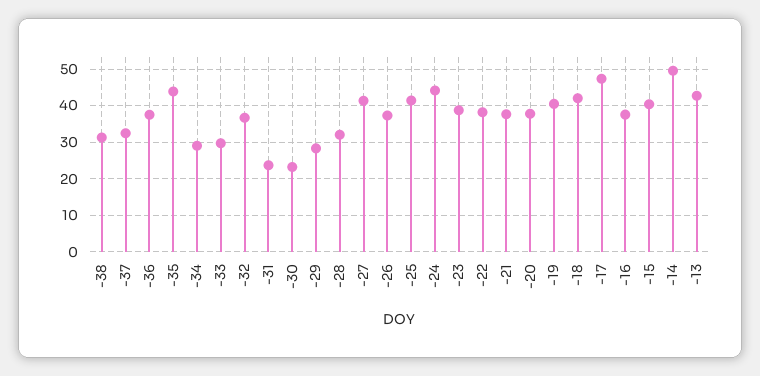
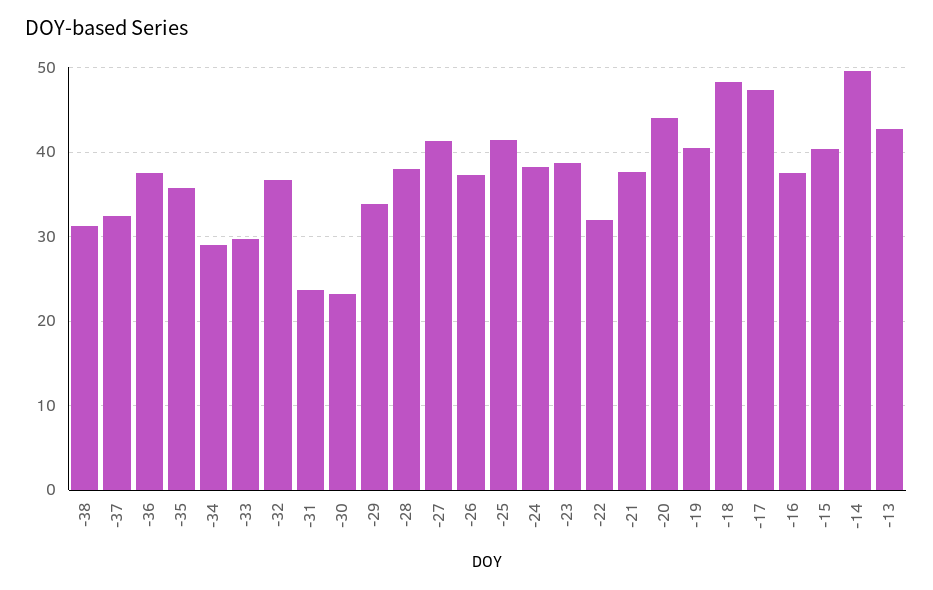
  {
    "-38": 31,
    "-37": 32,
    "-36": 37,
-   "-35": 44,
+   "-35": 36,
    "-34": 29,
    "-33": 30,
    "-32": 37,
    "-31": 24,
    "-30": 23,
-   "-29": 28,
+   "-29": 34,
-   "-28": 32,
+   "-28": 38,
    "-27": 41,
    "-26": 37,
    "-25": 41,
-   "-24": 44,
+   "-24": 38,
    "-23": 39,
-   "-22": 38,
+   "-22": 32,
    "-21": 38,
-   "-20": 38,
+   "-20": 44,
    "-19": 40,
-   "-18": 42,
+   "-18": 48,
    "-17": 47,
    "-16": 38,
    "-15": 40,
    "-14": 50,
    "-13": 43
  }

